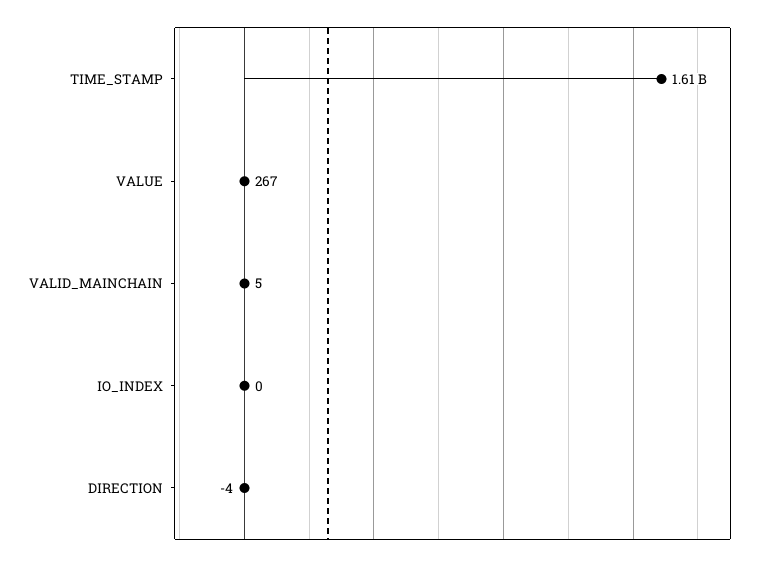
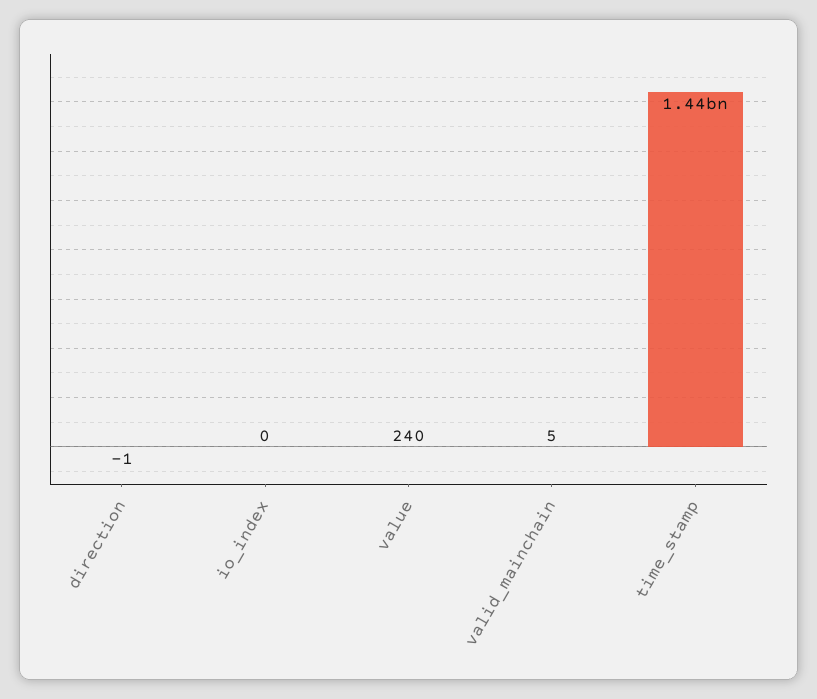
  {
-   "TIME_STAMP": 1610000000,
+   "TIME_STAMP": 1440000000,
-   "VALUE": 267,
+   "VALUE": 240,
    "VALID_MAINCHAIN": 5,
    "IO_INDEX": 0,
-   "DIRECTION": -4
+   "DIRECTION": -1
  }

